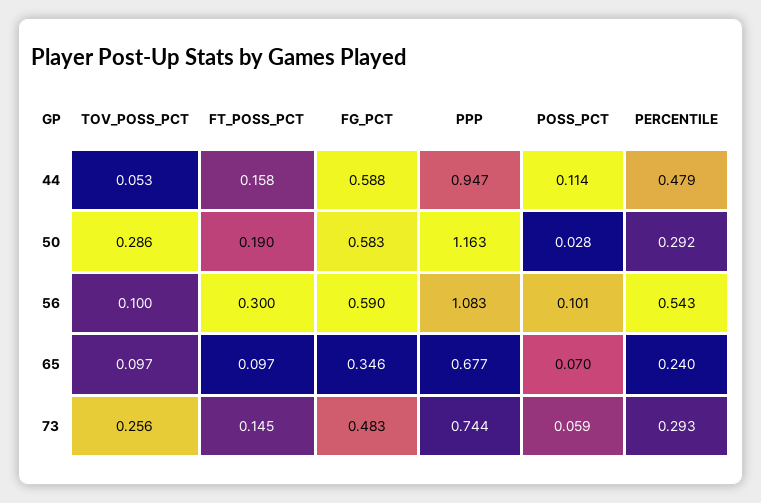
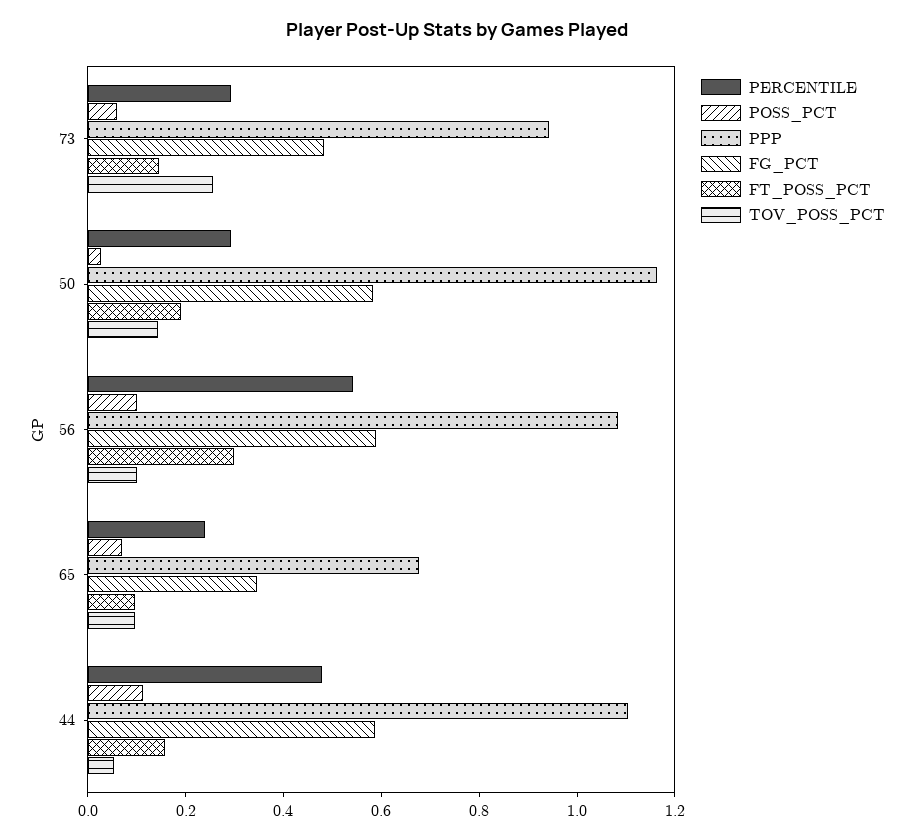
  {
    "TOV_POSS_PCT": {
      "44": 0.053,
-     "50": 0.286,
+     "50": 0.15,
      "56": 0.1,
      "65": 0.097,
      "73": 0.256
    },
    "FT_POSS_PCT": {
      "44": 0.158,
      "50": 0.19,
      "56": 0.3,
      "65": 0.097,
      "73": 0.145
    },
    "FG_PCT": {
      "44": 0.588,
      "50": 0.583,
      "56": 0.59,
      "65": 0.346,
      "73": 0.483
    },
    "PPP": {
-     "44": 0.947,
+     "44": 1.1,
      "50": 1.163,
      "56": 1.083,
      "65": 0.677,
-     "73": 0.744
+     "73": 0.95
    },
    "POSS_PCT": {
      "44": 0.114,
      "50": 0.028,
      "56": 0.101,
      "65": 0.07,
      "73": 0.059
    },
    "PERCENTILE": {
      "44": 0.479,
      "50": 0.292,
      "56": 0.543,
      "65": 0.24,
      "73": 0.293
    }
  }

